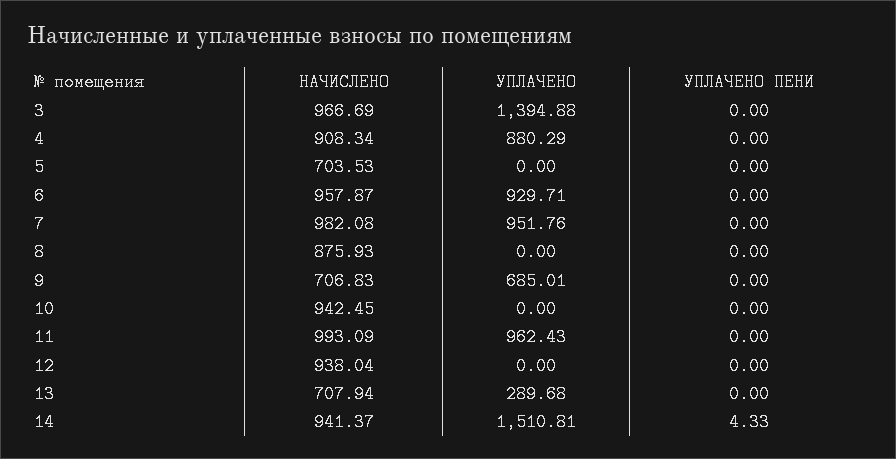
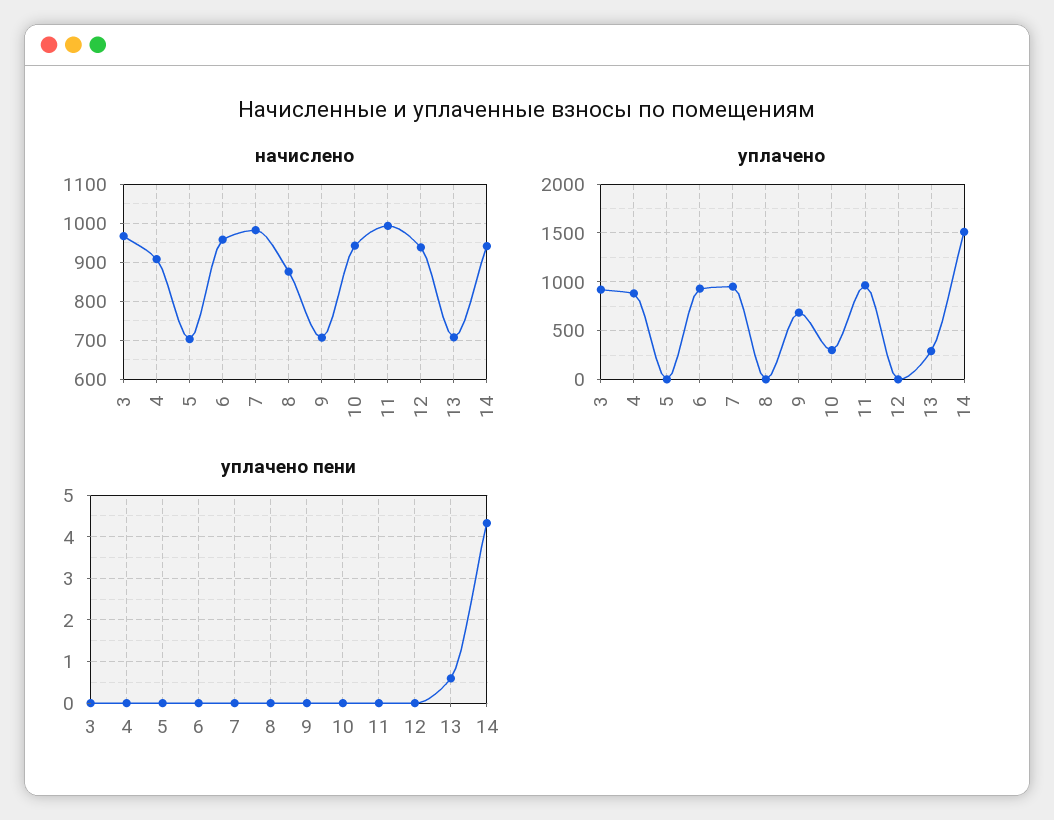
  {
    "НАЧИСЛЕНО": {
      "3": 966.69,
      "4": 908.34,
      "5": 703.53,
      "6": 957.87,
      "7": 982.08,
      "8": 875.93,
      "9": 706.83,
      "10": 942.45,
      "11": 993.09,
      "12": 938.04,
      "13": 707.94,
      "14": 941.37
    },
    "УПЛАЧЕНО": {
-     "3": 1394.88,
+     "3": 900,
      "4": 880.29,
      "5": 0,
      "6": 929.71,
      "7": 951.76,
      "8": 0,
      "9": 685.01,
-     "10": 0,
+     "10": 300,
      "11": 962.43,
      "12": 0,
      "13": 289.68,
      "14": 1510.81
    },
    "УПЛАЧЕНО ПЕНИ": {
      "3": 0,
      "4": 0,
      "5": 0,
      "6": 0,
      "7": 0,
      "8": 0,
      "9": 0,
      "10": 0,
      "11": 0,
      "12": 0,
-     "13": 0,
+     "13": 0.6,
      "14": 4.33
    }
  }

